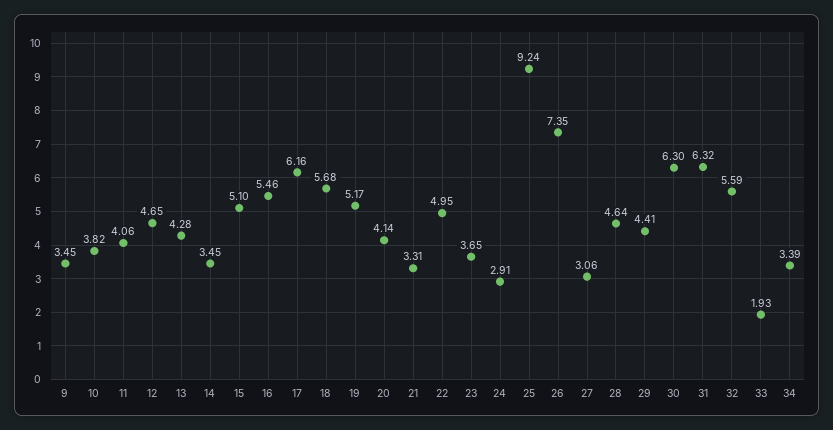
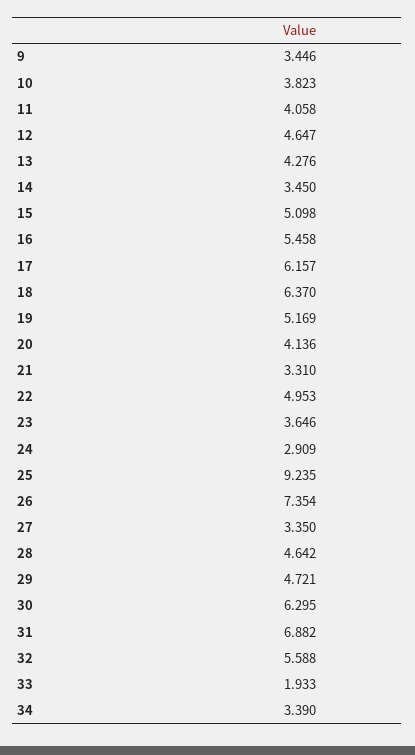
  {
    "9": 3.446,
    "10": 3.823,
    "11": 4.058,
    "12": 4.647,
    "13": 4.276,
    "14": 3.45,
    "15": 5.098,
    "16": 5.458,
    "17": 6.157,
-   "18": 5.68,
+   "18": 6.37,
    "19": 5.169,
    "20": 4.136,
    "21": 3.31,
    "22": 4.953,
    "23": 3.646,
    "24": 2.909,
    "25": 9.235,
    "26": 7.354,
-   "27": 3.06,
+   "27": 3.35,
    "28": 4.642,
-   "29": 4.41,
+   "29": 4.721,
    "30": 6.295,
-   "31": 6.32,
+   "31": 6.882,
    "32": 5.588,
    "33": 1.933,
    "34": 3.39
  }

